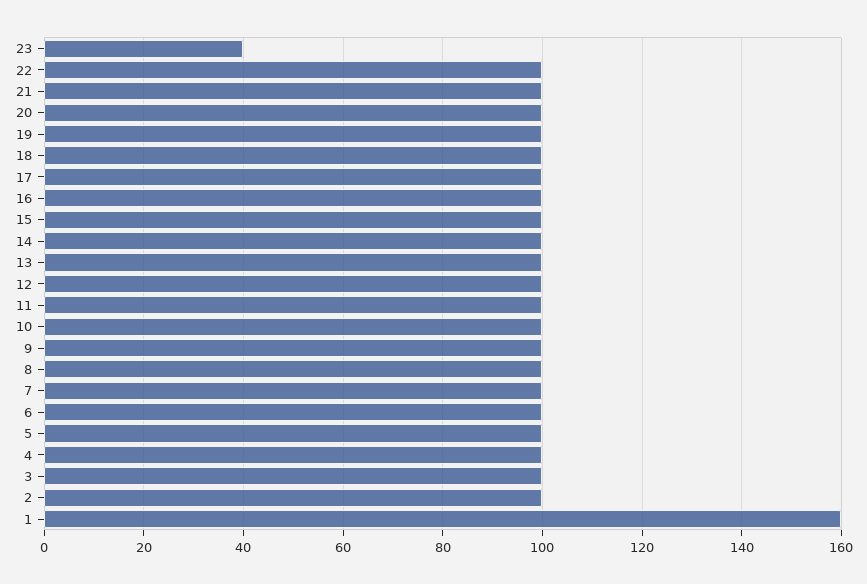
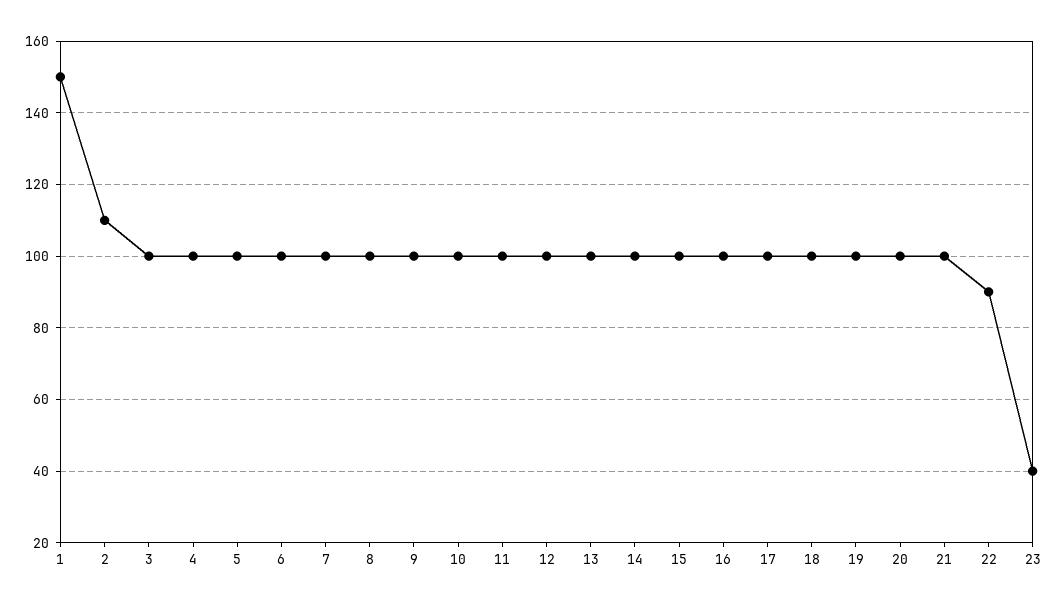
  {
    "23": 40,
-   "22": 100,
+   "22": 90,
    "21": 100,
    "20": 100,
    "19": 100,
    "18": 100,
    "17": 100,
    "16": 100,
    "15": 100,
    "14": 100,
    "13": 100,
    "12": 100,
    "11": 100,
    "10": 100,
    "9": 100,
    "8": 100,
    "7": 100,
    "6": 100,
    "5": 100,
    "4": 100,
    "3": 100,
-   "2": 100,
+   "2": 110,
-   "1": 160
+   "1": 150
  }

